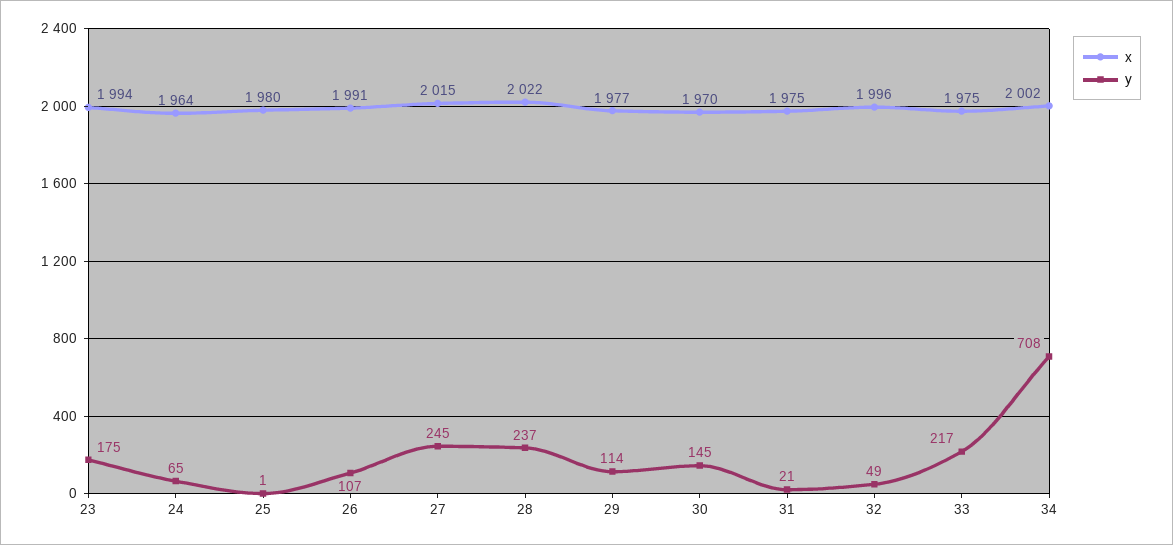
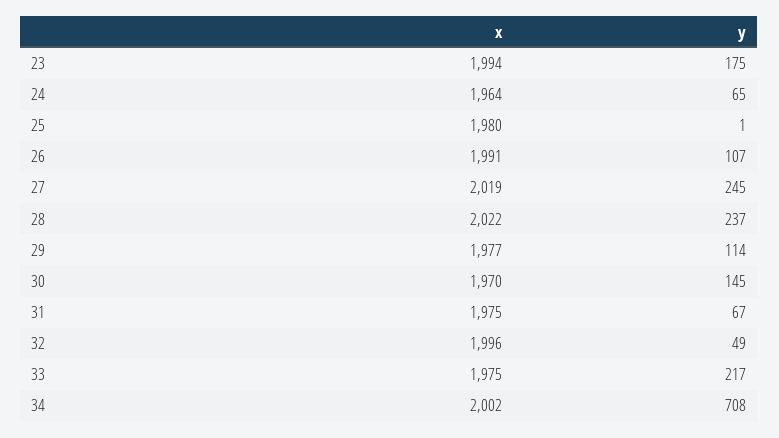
  {
    "x": {
      "23": 1994,
      "24": 1964,
      "25": 1980,
      "26": 1991,
-     "27": 2015,
+     "27": 2019,
      "28": 2022,
      "29": 1977,
      "30": 1970,
      "31": 1975,
      "32": 1996,
      "33": 1975,
      "34": 2002
    },
    "y": {
      "23": 175,
      "24": 65,
      "25": 1,
      "26": 107,
      "27": 245,
      "28": 237,
      "29": 114,
      "30": 145,
-     "31": 21,
+     "31": 67,
      "32": 49,
      "33": 217,
      "34": 708
    }
  }

